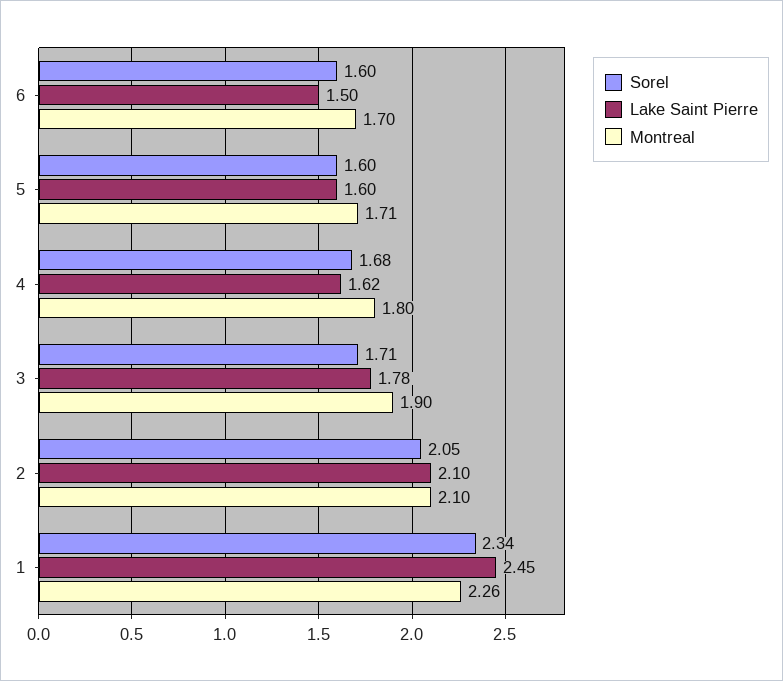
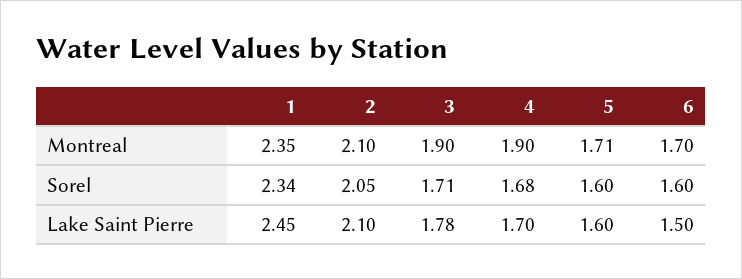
  {
    "Sorel": {
      "6": 1.6,
      "5": 1.6,
      "4": 1.68,
      "3": 1.71,
      "2": 2.05,
      "1": 2.34
    },
    "Lake Saint Pierre": {
      "6": 1.5,
      "5": 1.6,
-     "4": 1.62,
+     "4": 1.7,
      "3": 1.78,
      "2": 2.1,
      "1": 2.45
    },
    "Montreal": {
      "6": 1.7,
      "5": 1.71,
-     "4": 1.8,
+     "4": 1.9,
      "3": 1.9,
      "2": 2.1,
-     "1": 2.26
+     "1": 2.35
    }
  }

